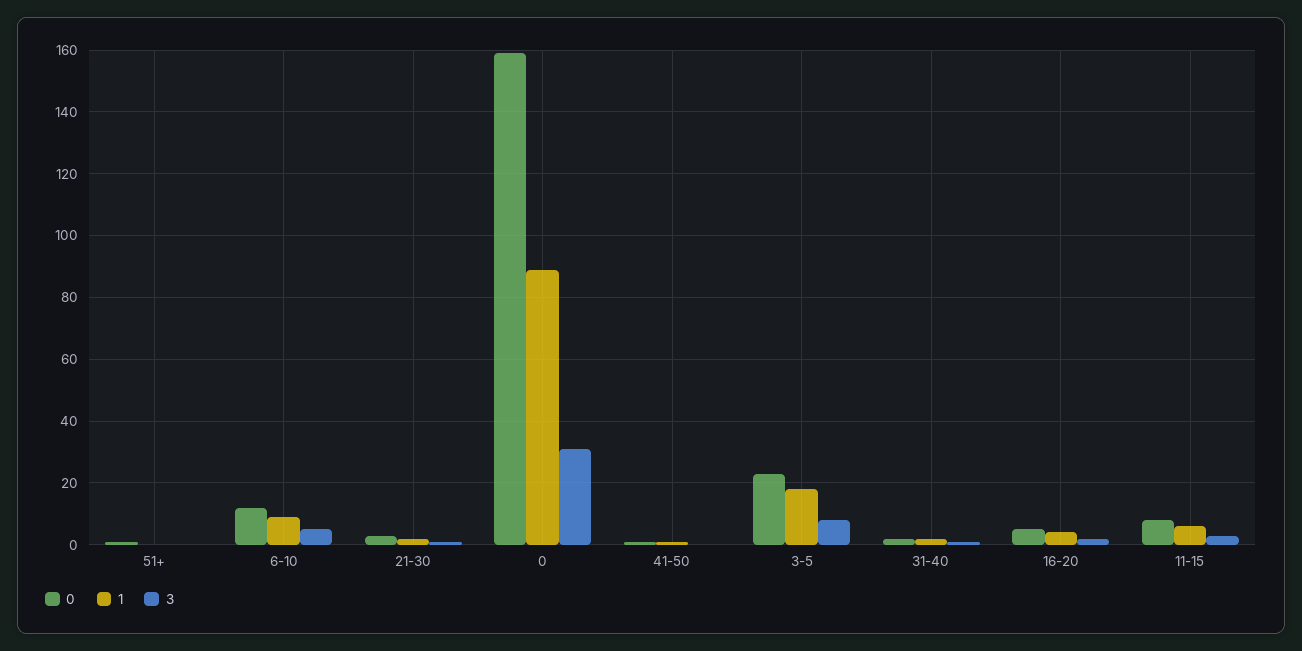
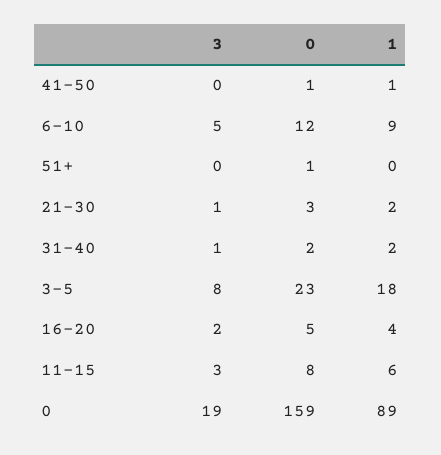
  {
    "0": {
      "51+": 1,
      "6-10": 12,
      "21-30": 3,
      "0": 159,
      "41-50": 1,
      "3-5": 23,
      "31-40": 2,
      "16-20": 5,
      "11-15": 8
    },
    "1": {
      "51+": 0,
      "6-10": 9,
      "21-30": 2,
      "0": 89,
      "41-50": 1,
      "3-5": 18,
      "31-40": 2,
      "16-20": 4,
      "11-15": 6
    },
    "3": {
      "51+": 0,
      "6-10": 5,
      "21-30": 1,
-     "0": 30,
+     "0": 19,
      "41-50": 0,
      "3-5": 8,
      "31-40": 1,
      "16-20": 2,
      "11-15": 3
    }
  }

